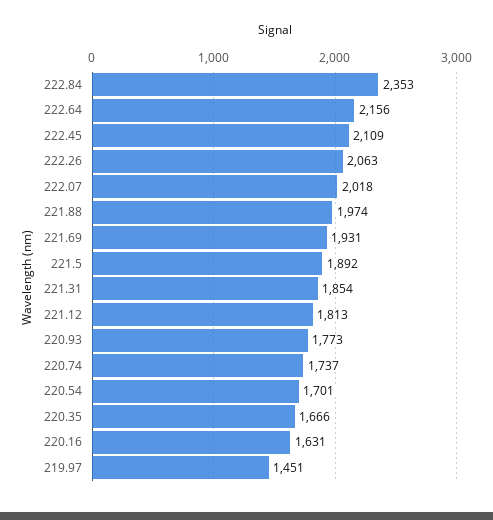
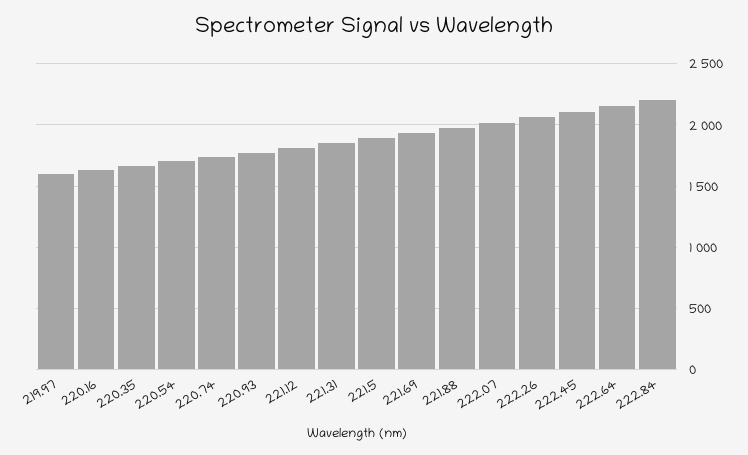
  {
-   "222.84": 2353,
+   "222.84": 2200,
    "222.64": 2156,
    "222.45": 2109,
    "222.26": 2063,
    "222.07": 2018,
    "221.88": 1974,
    "221.69": 1931,
    "221.5": 1892,
    "221.31": 1854,
    "221.12": 1813,
    "220.93": 1773,
    "220.74": 1737,
    "220.54": 1701,
    "220.35": 1666,
    "220.16": 1631,
-   "219.97": 1451
+   "219.97": 1600
  }

